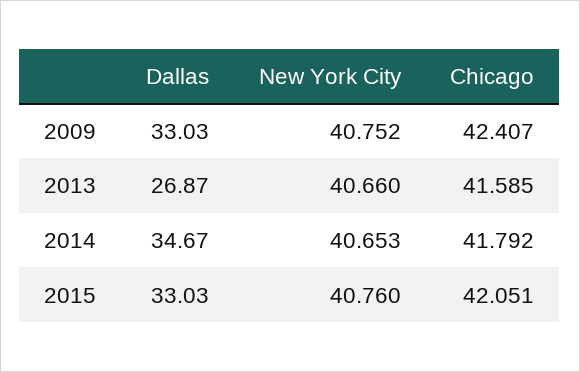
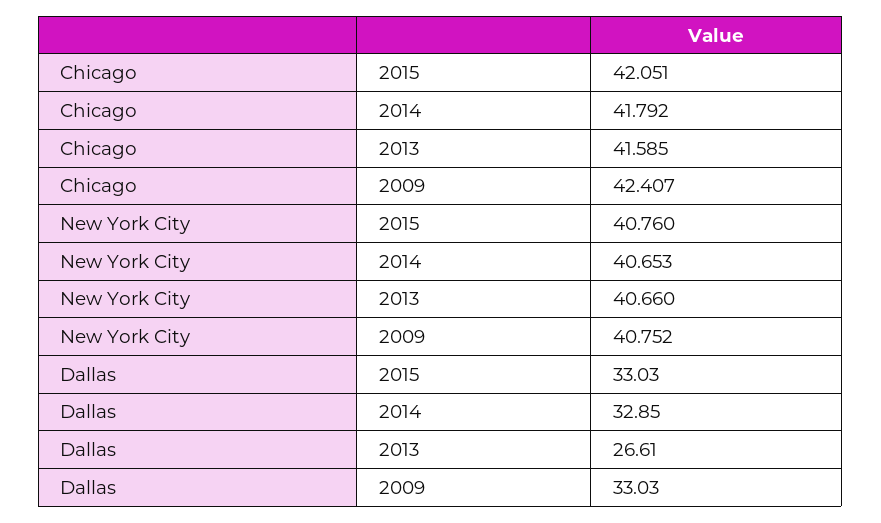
  {
    "Dallas": {
      "2009": 33.03,
-     "2013": 26.87,
+     "2013": 26.61,
-     "2014": 34.67,
+     "2014": 32.85,
      "2015": 33.03
    },
    "New York City": {
      "2009": 40.752,
      "2013": 40.66,
      "2014": 40.653,
      "2015": 40.76
    },
    "Chicago": {
      "2009": 42.407,
      "2013": 41.585,
      "2014": 41.792,
      "2015": 42.051
    }
  }

